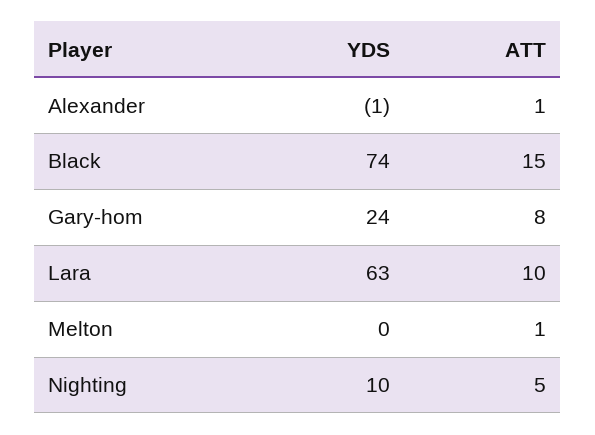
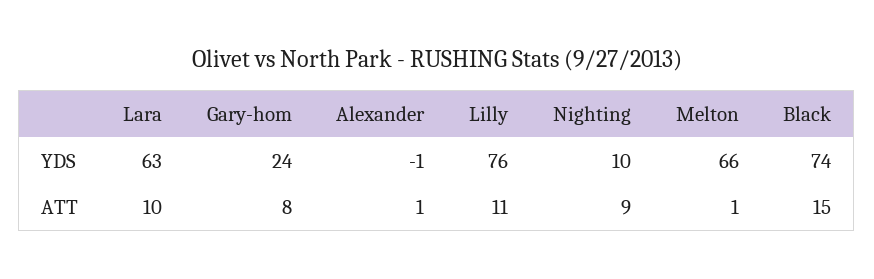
  {
    "YDS": {
      "Alexander": -1,
      "Black": 74,
      "Gary-hom": 24,
      "Lara": 63,
-     "Melton": 0,
+     "Melton": 66,
-     "Nighting": 10
+     "Nighting": 10,
+     "Lilly": 76
    },
    "ATT": {
      "Alexander": 1,
      "Black": 15,
      "Gary-hom": 8,
      "Lara": 10,
      "Melton": 1,
-     "Nighting": 5
+     "Nighting": 9,
+     "Lilly": 11
    }
  }

